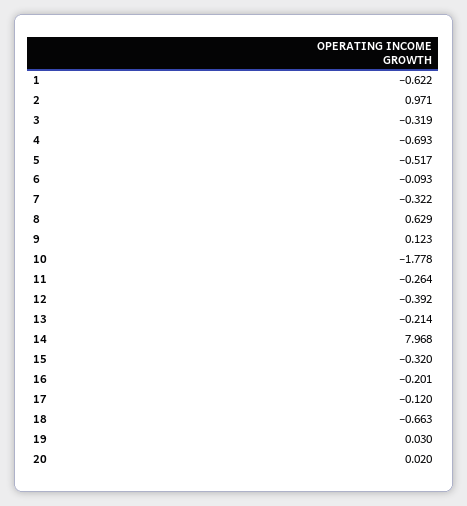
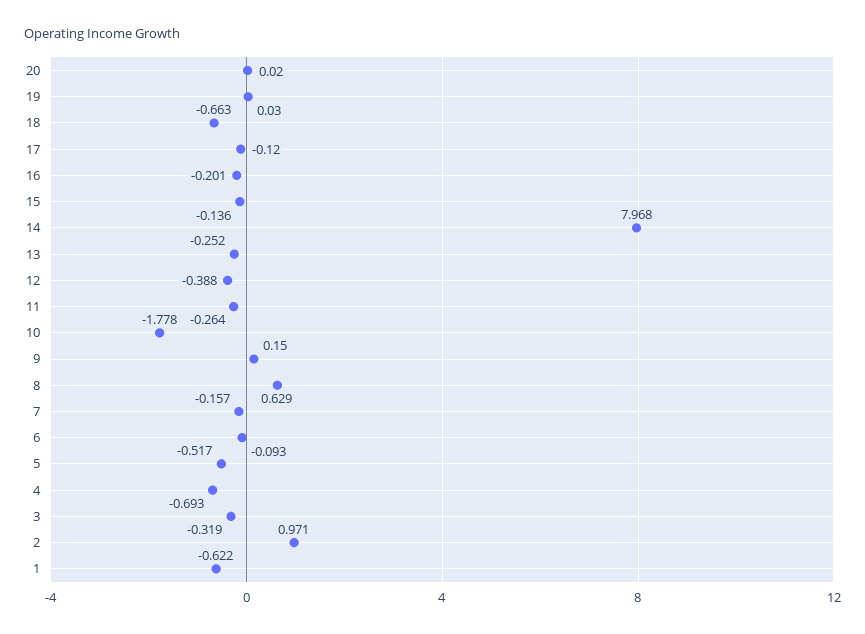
  {
    "1": -0.622,
    "2": 0.971,
    "3": -0.319,
    "4": -0.693,
    "5": -0.517,
    "6": -0.093,
-   "7": -0.322,
+   "7": -0.157,
    "8": 0.629,
-   "9": 0.123,
+   "9": 0.15,
    "10": -1.778,
    "11": -0.264,
-   "12": -0.392,
+   "12": -0.388,
-   "13": -0.214,
+   "13": -0.252,
    "14": 7.968,
-   "15": -0.32,
+   "15": -0.136,
    "16": -0.201,
    "17": -0.12,
    "18": -0.663,
    "19": 0.03,
    "20": 0.02
  }

